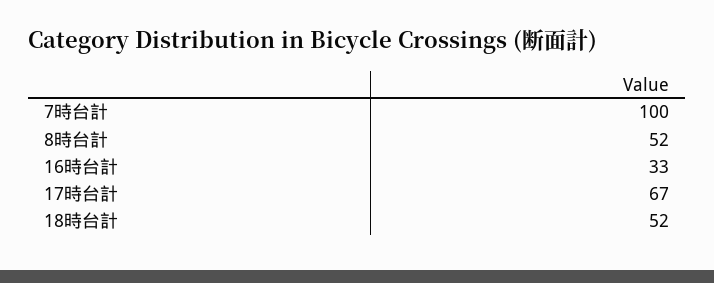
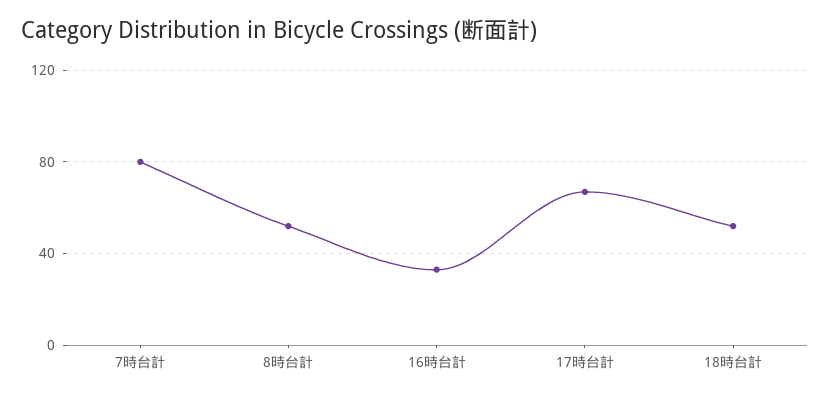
  {
-   "7時台計": 100,
+   "7時台計": 80,
    "8時台計": 52,
    "16時台計": 33,
    "17時台計": 67,
    "18時台計": 52
  }

